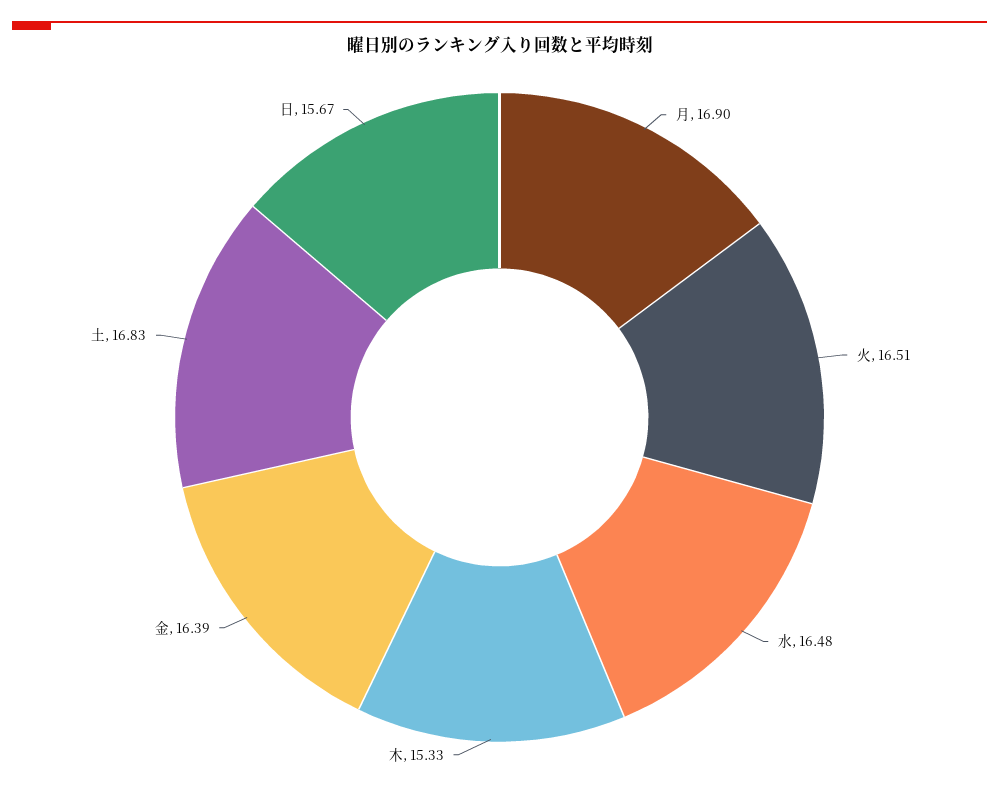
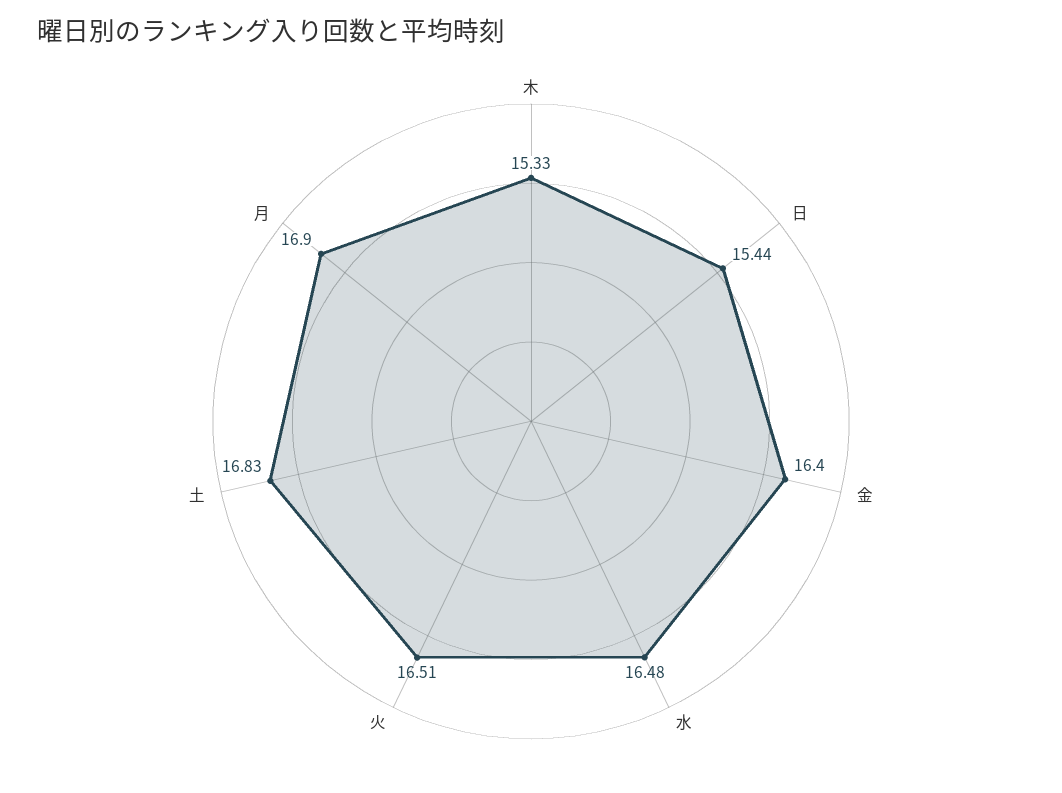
  {
    "月": 16.9,
    "火": 16.51,
    "水": 16.48,
    "木": 15.33,
-   "金": 16.39,
+   "金": 16.4,
    "土": 16.83,
-   "日": 15.67
+   "日": 15.44
  }

